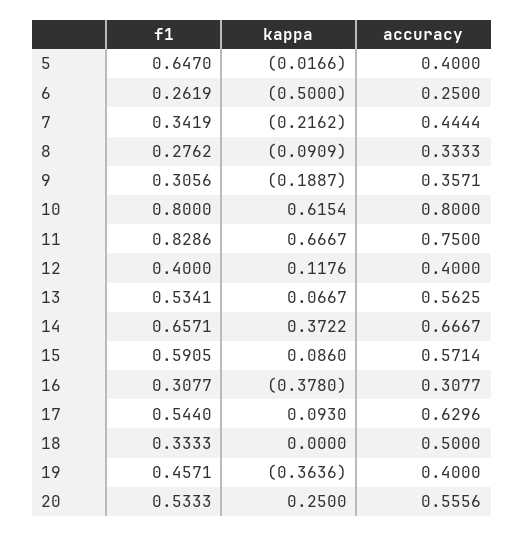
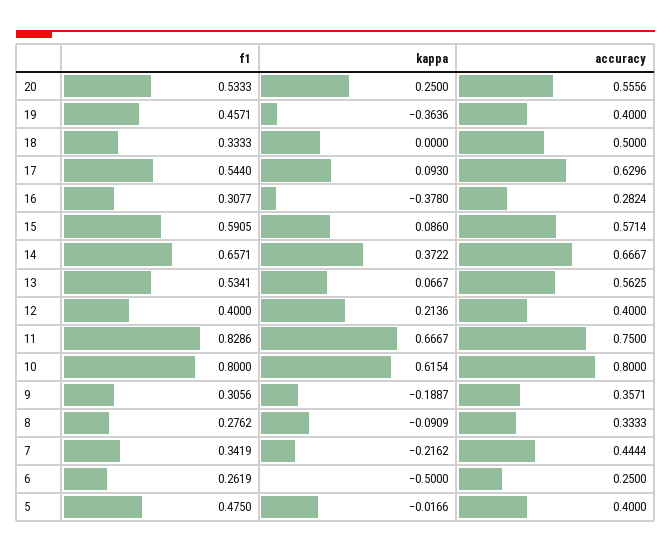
  {
    "f1": {
-     "5": 0.647,
+     "5": 0.475,
      "6": 0.2619,
      "7": 0.3419,
      "8": 0.2762,
      "9": 0.3056,
      "10": 0.8,
      "11": 0.8286,
      "12": 0.4,
      "13": 0.5341,
      "14": 0.6571,
      "15": 0.5905,
      "16": 0.3077,
      "17": 0.544,
      "18": 0.3333,
      "19": 0.4571,
      "20": 0.5333
    },
    "kappa": {
      "5": -0.0166,
      "6": -0.5,
      "7": -0.2162,
      "8": -0.0909,
      "9": -0.1887,
      "10": 0.6154,
      "11": 0.6667,
-     "12": 0.1176,
+     "12": 0.2136,
      "13": 0.0667,
      "14": 0.3722,
      "15": 0.086,
      "16": -0.378,
      "17": 0.093,
      "18": 0,
      "19": -0.3636,
      "20": 0.25
    },
    "accuracy": {
      "5": 0.4,
      "6": 0.25,
      "7": 0.4444,
      "8": 0.3333,
      "9": 0.3571,
      "10": 0.8,
      "11": 0.75,
      "12": 0.4,
      "13": 0.5625,
      "14": 0.6667,
      "15": 0.5714,
-     "16": 0.3077,
+     "16": 0.2824,
      "17": 0.6296,
      "18": 0.5,
      "19": 0.4,
      "20": 0.5556
    }
  }

